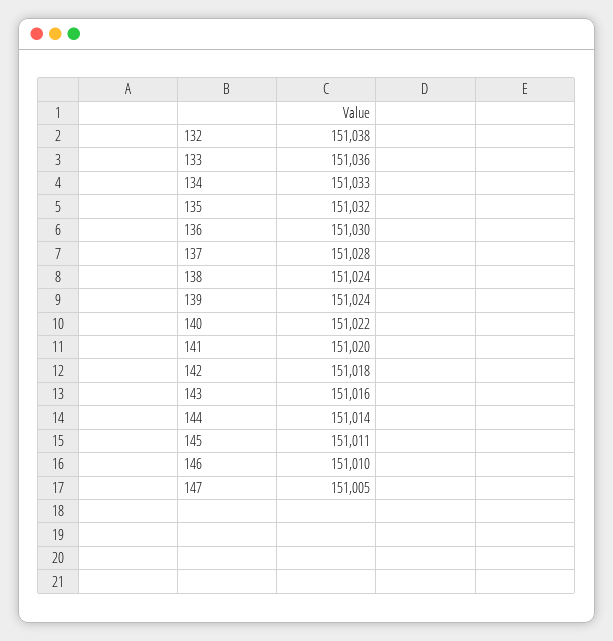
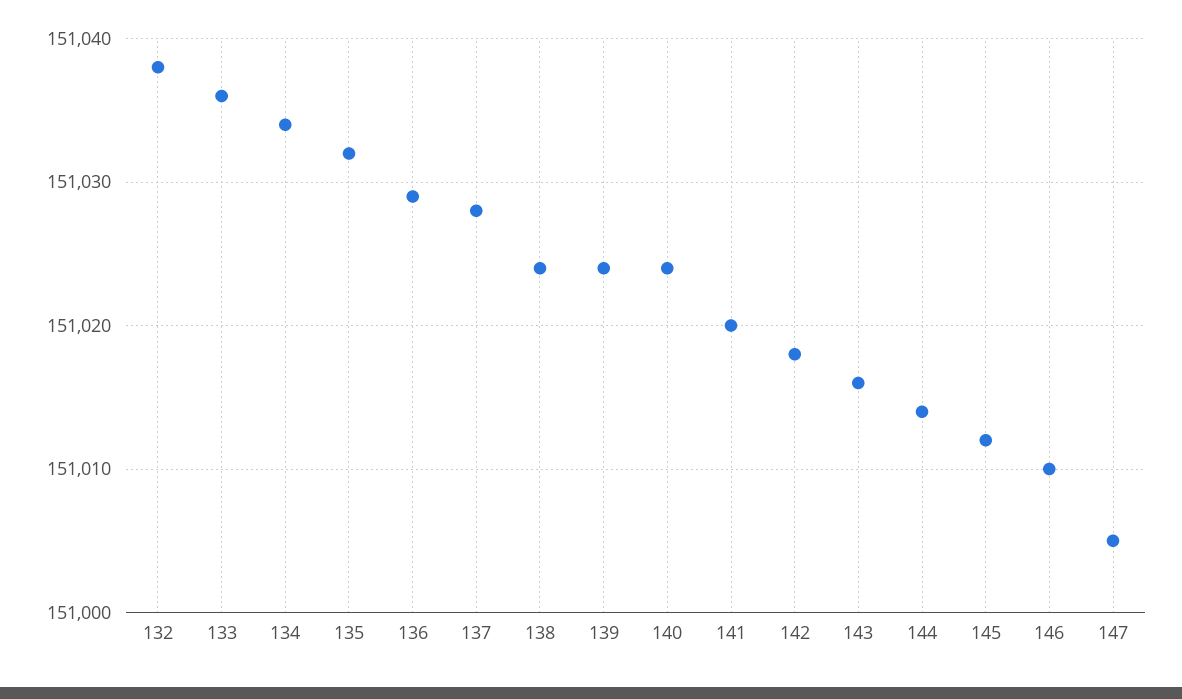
  {
    "132": 151038,
    "133": 151036,
-   "134": 151033,
+   "134": 151034,
    "135": 151032,
-   "136": 151030,
+   "136": 151029,
    "137": 151028,
    "138": 151024,
    "139": 151024,
-   "140": 151022,
+   "140": 151024,
    "141": 151020,
    "142": 151018,
    "143": 151016,
    "144": 151014,
-   "145": 151011,
+   "145": 151012,
    "146": 151010,
    "147": 151005
  }

